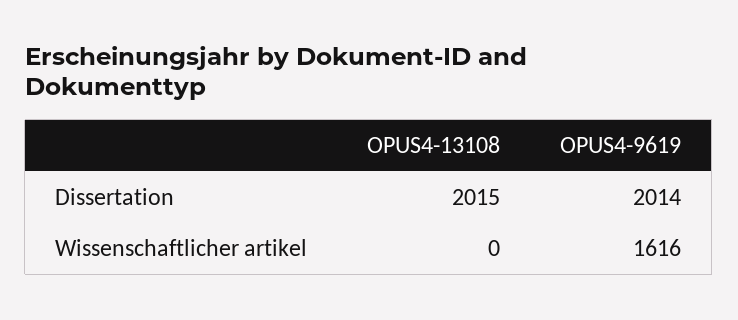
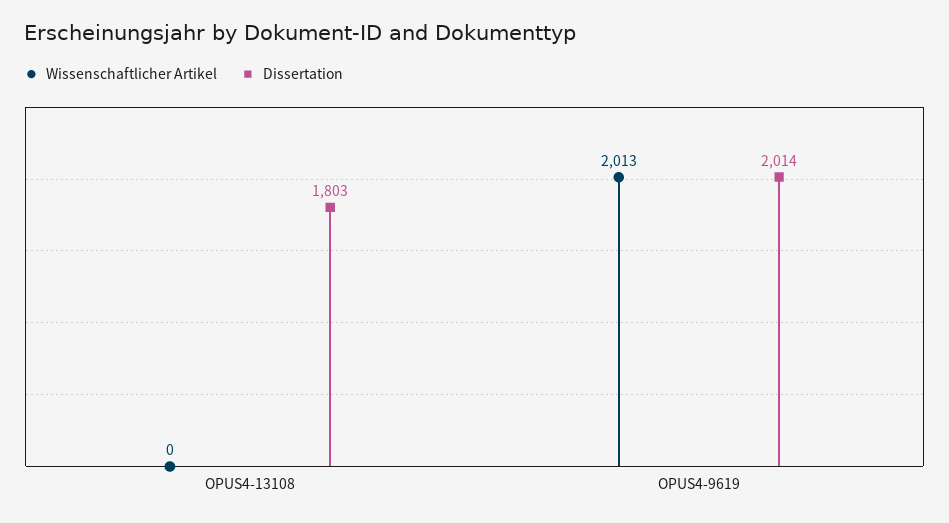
  {
    "Dissertation": {
-     "OPUS4-13108": 2015,
+     "OPUS4-13108": 1803,
      "OPUS4-9619": 2014
    },
    "Wissenschaftlicher artikel": {
      "OPUS4-13108": 0,
-     "OPUS4-9619": 1616
+     "OPUS4-9619": 2013
    }
  }

